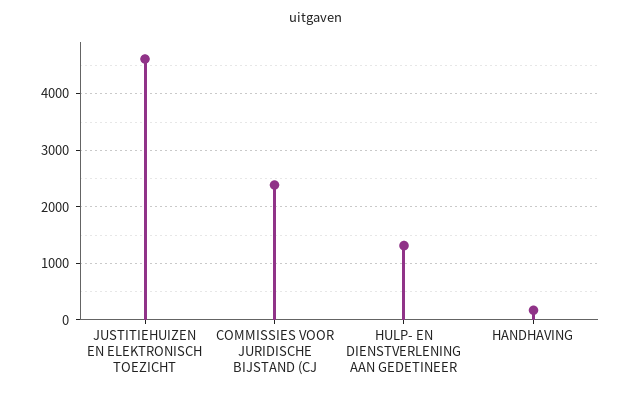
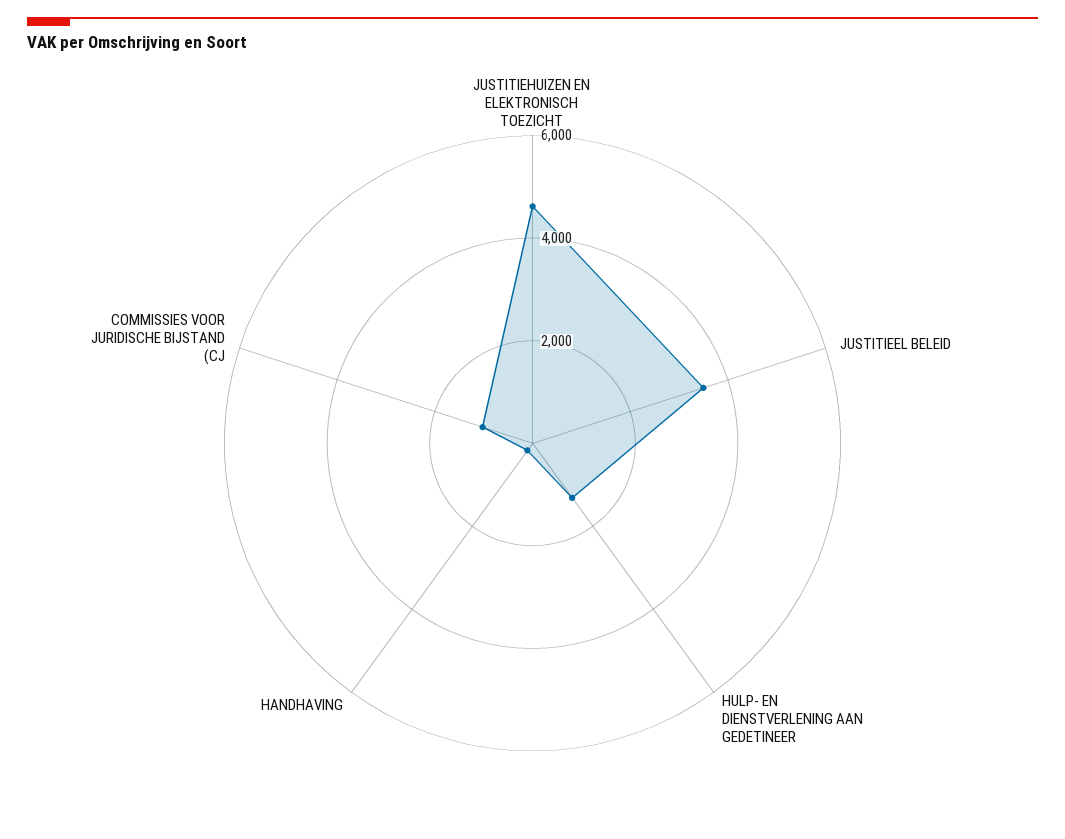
  {
    "JUSTITIEHUIZEN EN ELEKTRONISCH TOEZICHT": 4600,
-   "COMMISSIES VOOR JURIDISCHE BIJSTAND (CJ": 2400,
+   "COMMISSIES VOOR JURIDISCHE BIJSTAND (CJ": 1000,
    "HULP- EN DIENSTVERLENING AAN GEDETINEER": 1400,
-   "HANDHAVING": 200
+   "HANDHAVING": 200,
+   "JUSTITIEEL BELEID": 3500
  }

